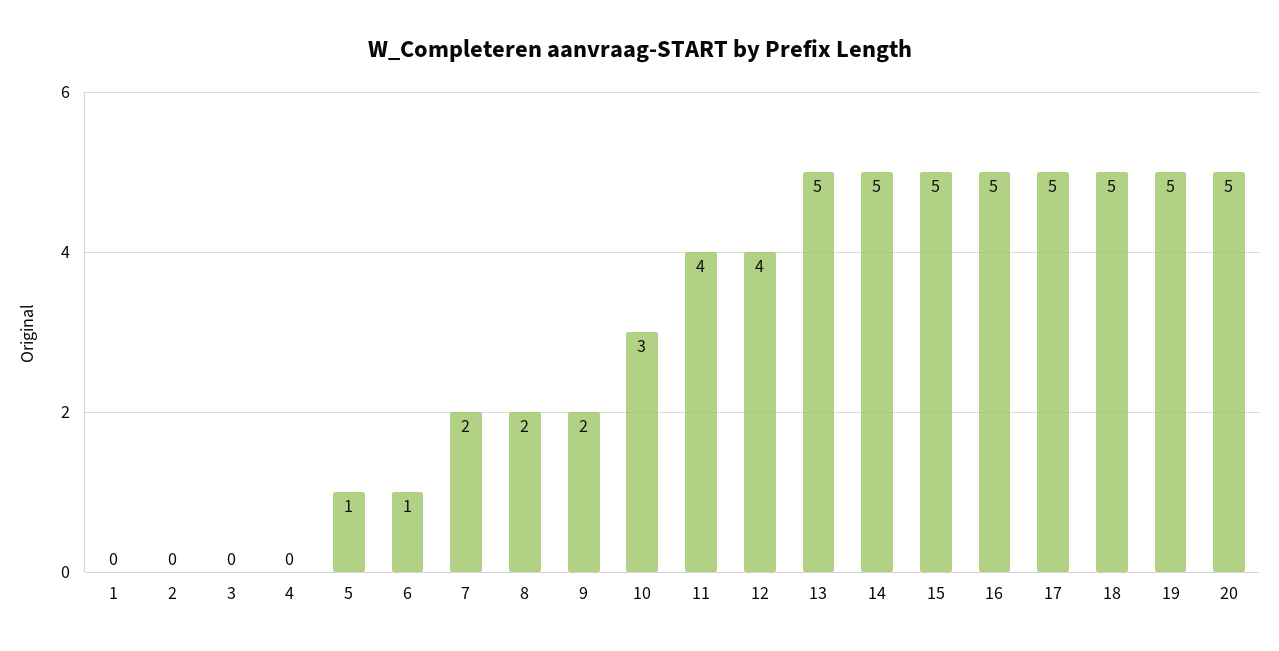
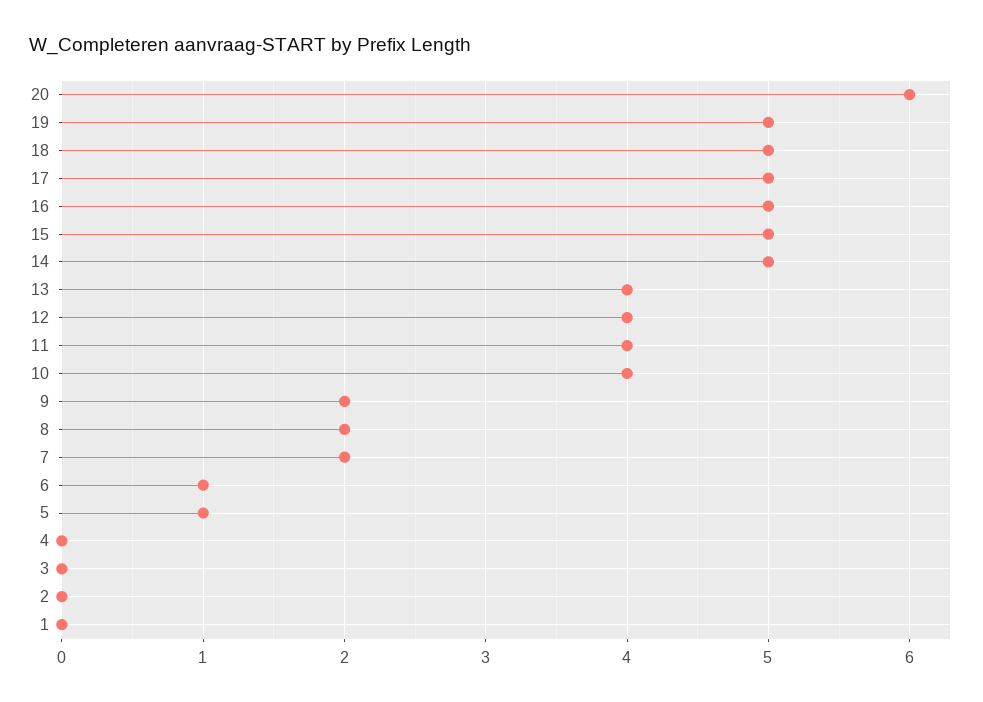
  {
    "1": 0,
    "2": 0,
    "3": 0,
    "4": 0,
    "5": 1,
    "6": 1,
    "7": 2,
    "8": 2,
    "9": 2,
-   "10": 3,
+   "10": 4,
    "11": 4,
    "12": 4,
-   "13": 5,
+   "13": 4,
    "14": 5,
    "15": 5,
    "16": 5,
    "17": 5,
    "18": 5,
    "19": 5,
-   "20": 5
+   "20": 6
  }

